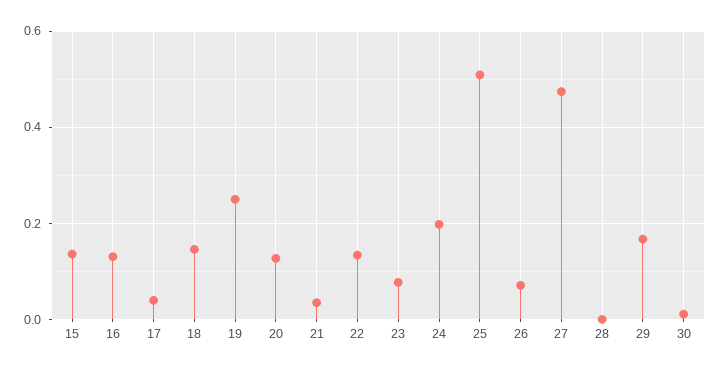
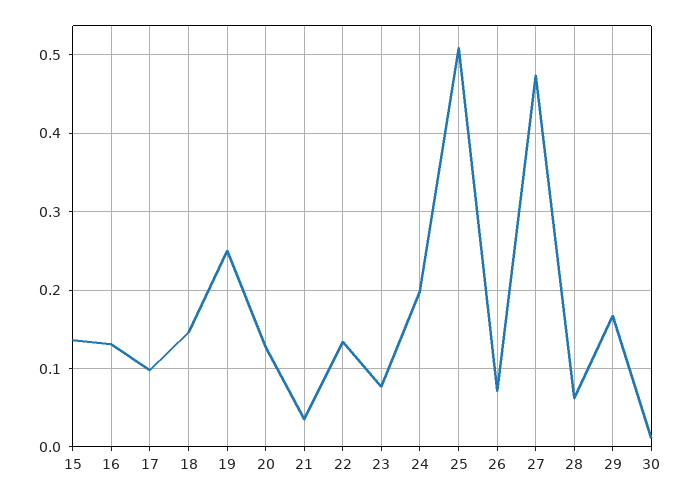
  {
    "15": 0.14,
    "16": 0.13,
-   "17": 0.04,
+   "17": 0.1,
    "18": 0.15,
    "19": 0.25,
    "20": 0.13,
    "21": 0.04,
    "22": 0.13,
    "23": 0.08,
    "24": 0.2,
    "25": 0.51,
    "26": 0.07,
    "27": 0.47,
-   "28": 0,
+   "28": 0.06,
    "29": 0.17,
    "30": 0.01
  }

